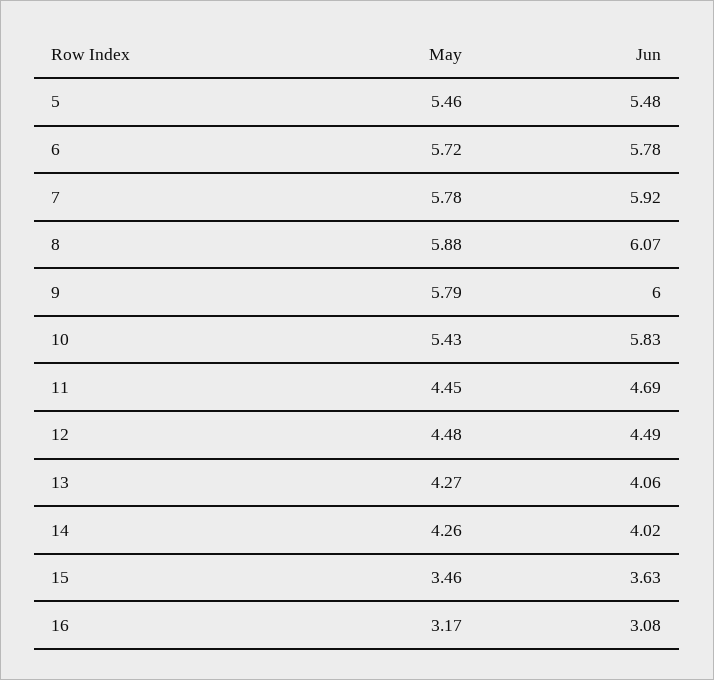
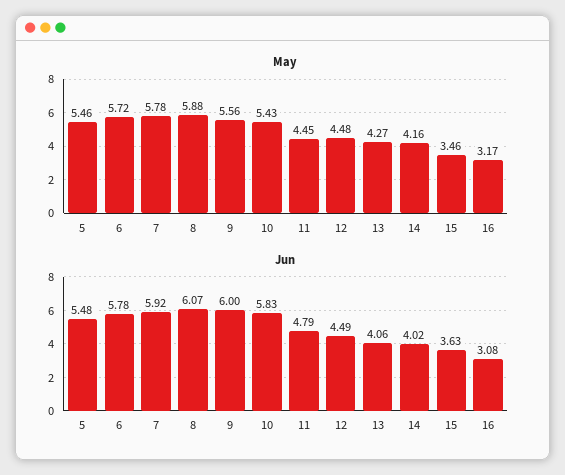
  {
    "May": {
      "5": 5.46,
      "6": 5.72,
      "7": 5.78,
      "8": 5.88,
-     "9": 5.79,
+     "9": 5.56,
      "10": 5.43,
      "11": 4.45,
      "12": 4.48,
      "13": 4.27,
-     "14": 4.26,
+     "14": 4.16,
      "15": 3.46,
      "16": 3.17
    },
    "Jun": {
      "5": 5.48,
      "6": 5.78,
      "7": 5.92,
      "8": 6.07,
      "9": 6,
      "10": 5.83,
-     "11": 4.69,
+     "11": 4.79,
      "12": 4.49,
      "13": 4.06,
      "14": 4.02,
      "15": 3.63,
      "16": 3.08
    }
  }

